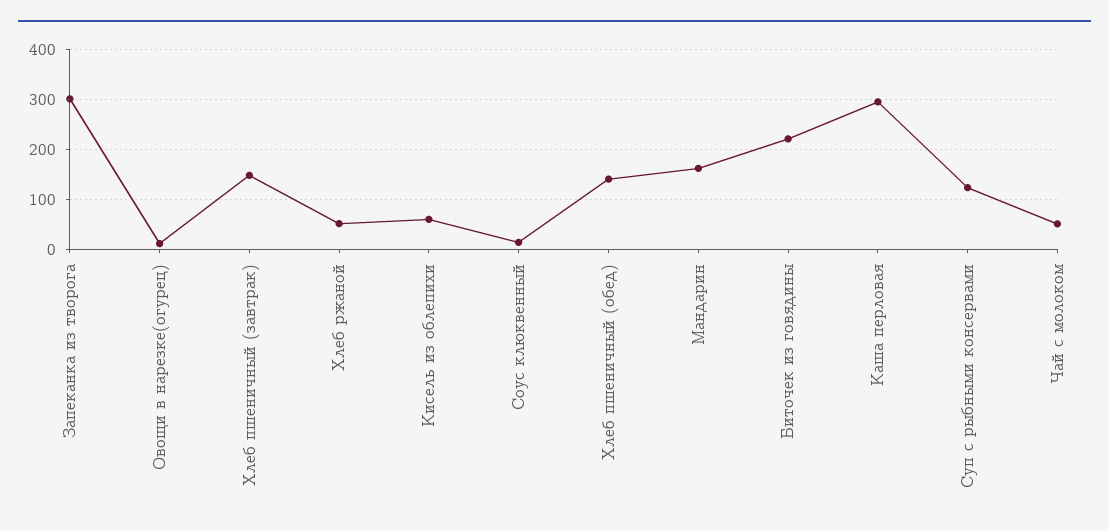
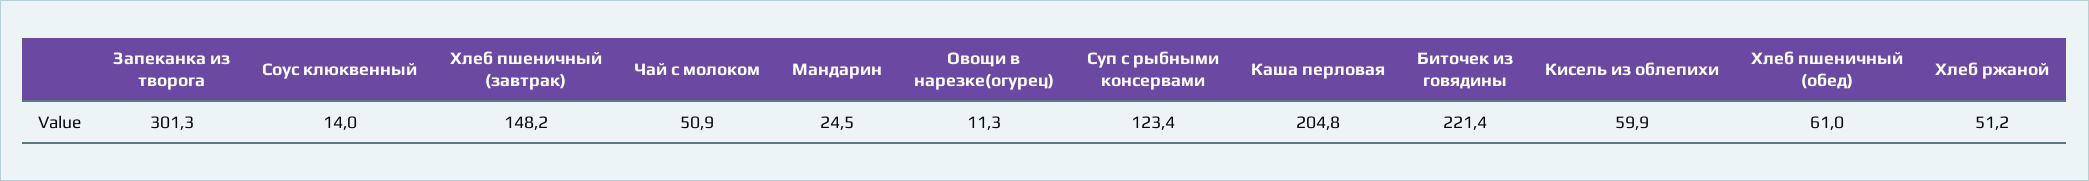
  {
    "Запеканка из творога": 301.3,
    "Овощи в нарезке(огурец)": 11.3,
    "Хлеб пшеничный (завтрак)": 148.2,
    "Хлеб ржаной": 51.2,
    "Кисель из облепихи": 59.9,
    "Соус клюквенный": 14,
-   "Хлеб пшеничный (обед)": 140,
+   "Хлеб пшеничный (обед)": 61,
-   "Мандарин": 160,
+   "Мандарин": 24.5,
    "Биточек из говядины": 221.4,
-   "Каша перловая": 300,
+   "Каша перловая": 204.8,
    "Суп с рыбными консервами": 123.4,
    "Чай с молоком": 50.9
  }

